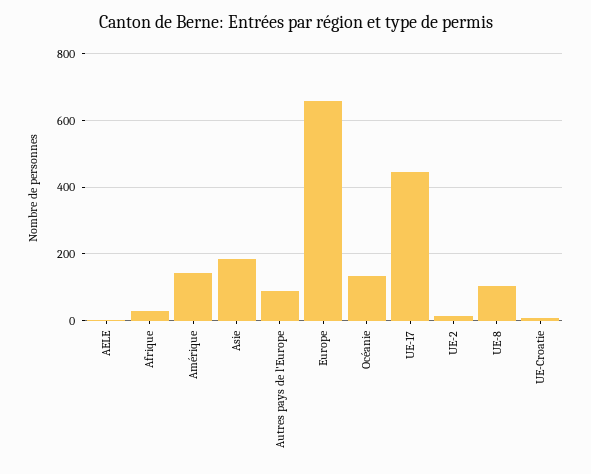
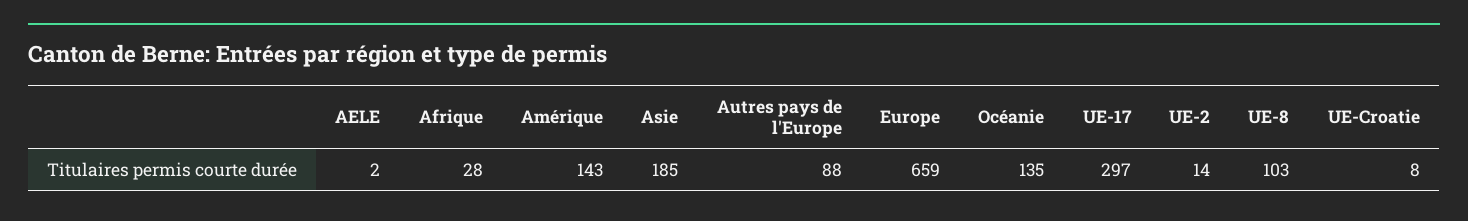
  {
    "AELE": 2,
    "Afrique": 28,
    "Amérique": 143,
    "Asie": 185,
    "Autres pays de l'Europe": 88,
    "Europe": 659,
    "Océanie": 135,
-   "UE-17": 440,
+   "UE-17": 297,
    "UE-2": 14,
    "UE-8": 103,
    "UE-Croatie": 8
  }

